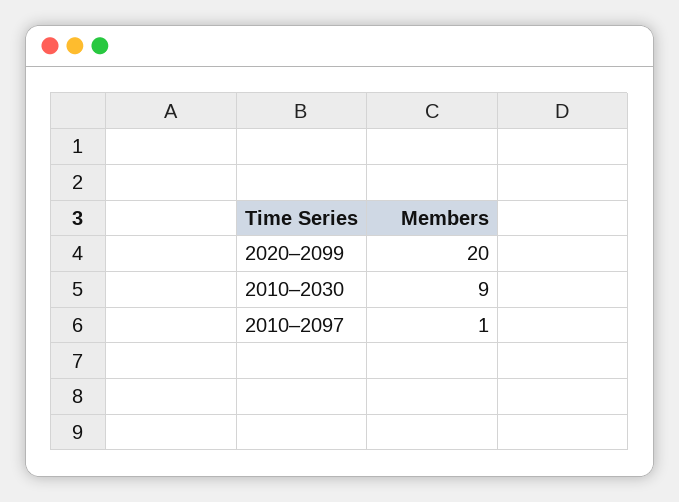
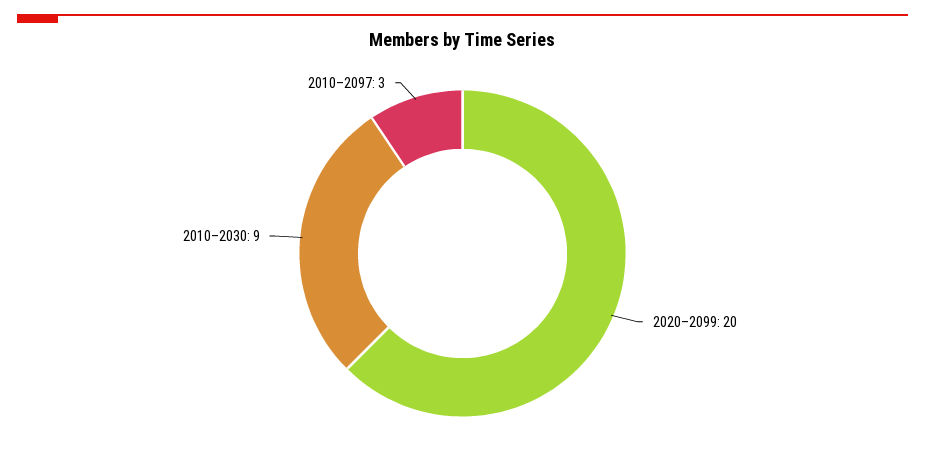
  {
    "2020–2099": 20,
    "2010–2030": 9,
-   "2010–2097": 1
+   "2010–2097": 3
  }

